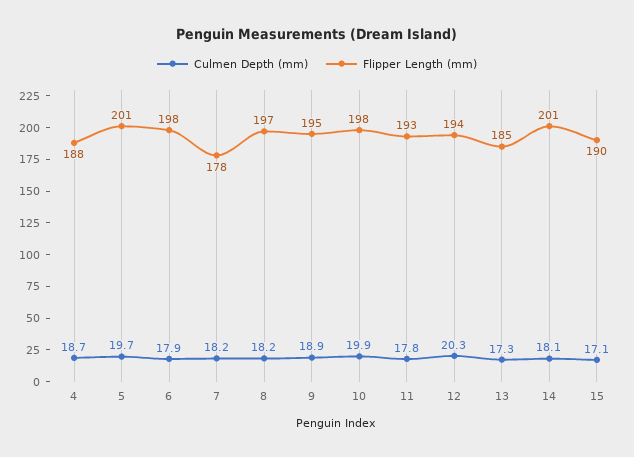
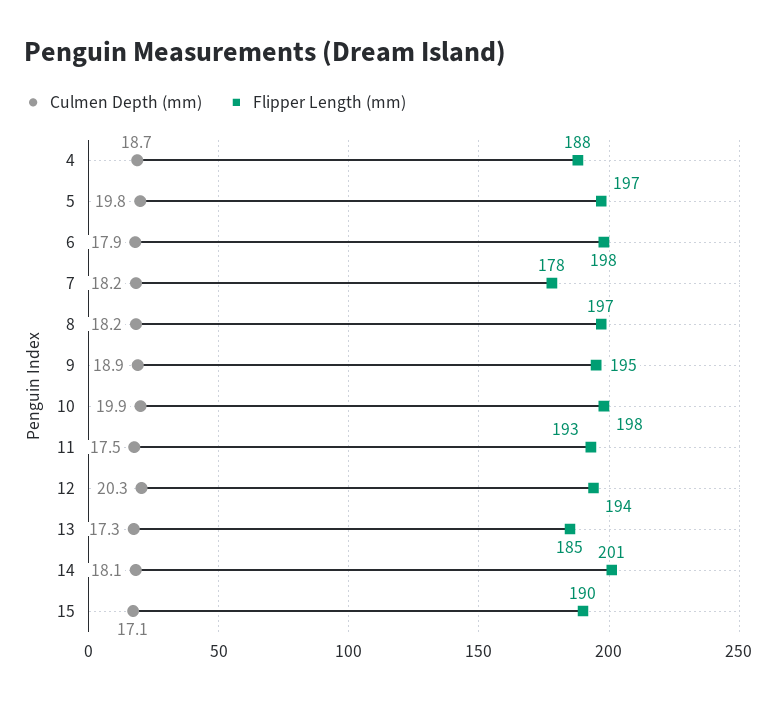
  {
    "Culmen Depth (mm)": {
      "4": 18.7,
-     "5": 19.7,
+     "5": 19.8,
      "6": 17.9,
      "7": 18.2,
      "8": 18.2,
      "9": 18.9,
      "10": 19.9,
-     "11": 17.8,
+     "11": 17.5,
      "12": 20.3,
      "13": 17.3,
      "14": 18.1,
      "15": 17.1
    },
    "Flipper Length (mm)": {
      "4": 188,
-     "5": 201,
+     "5": 197,
      "6": 198,
      "7": 178,
      "8": 197,
      "9": 195,
      "10": 198,
      "11": 193,
      "12": 194,
      "13": 185,
      "14": 201,
      "15": 190
    }
  }

